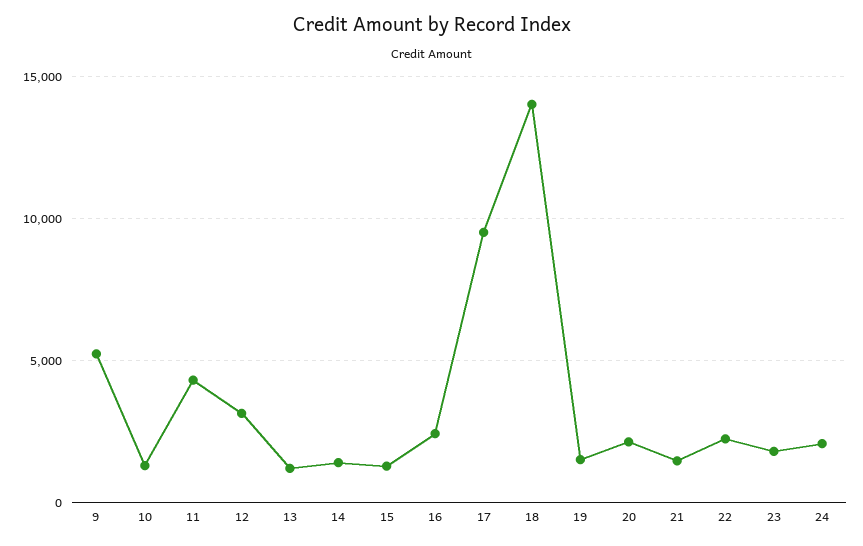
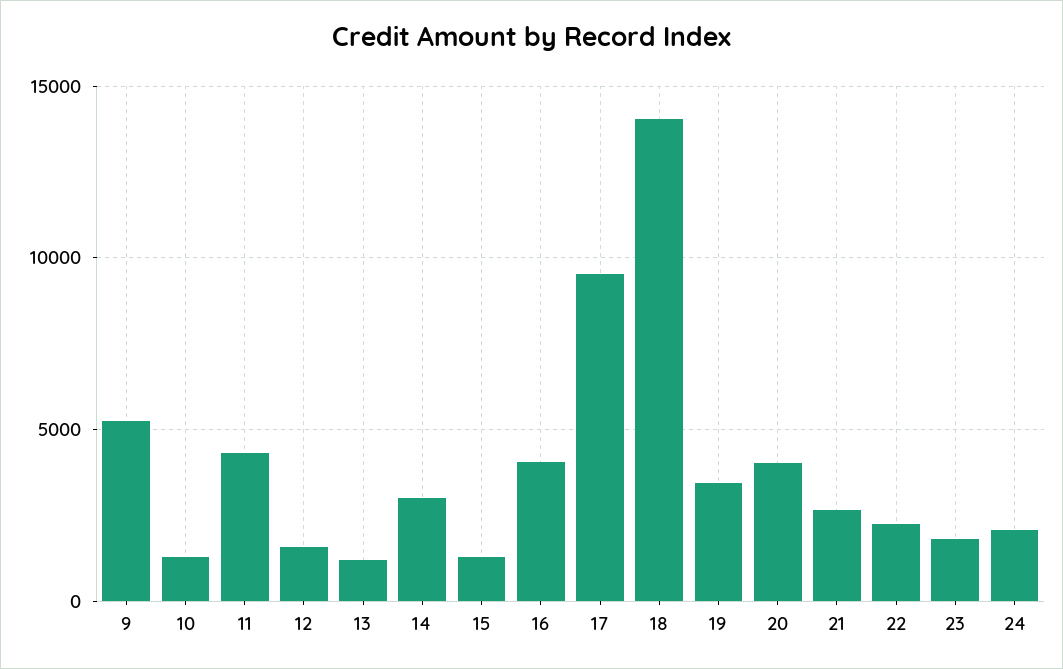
  {
    "9": 5000,
    "10": 1500,
    "11": 4500,
-   "12": 3000,
+   "12": 1500,
    "13": 1000,
-   "14": 1500,
+   "14": 3000,
    "15": 1500,
-   "16": 2500,
+   "16": 4000,
    "17": 9500,
    "18": 14000,
-   "19": 1500,
+   "19": 3500,
-   "20": 2000,
+   "20": 4000,
-   "21": 1500,
+   "21": 2500,
    "22": 2000,
    "23": 2000,
    "24": 2000
  }

